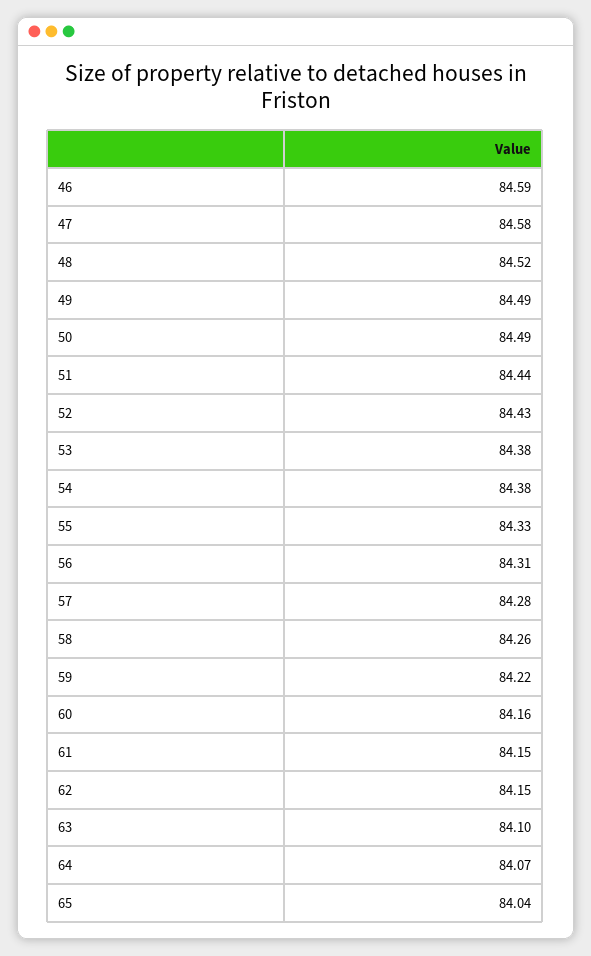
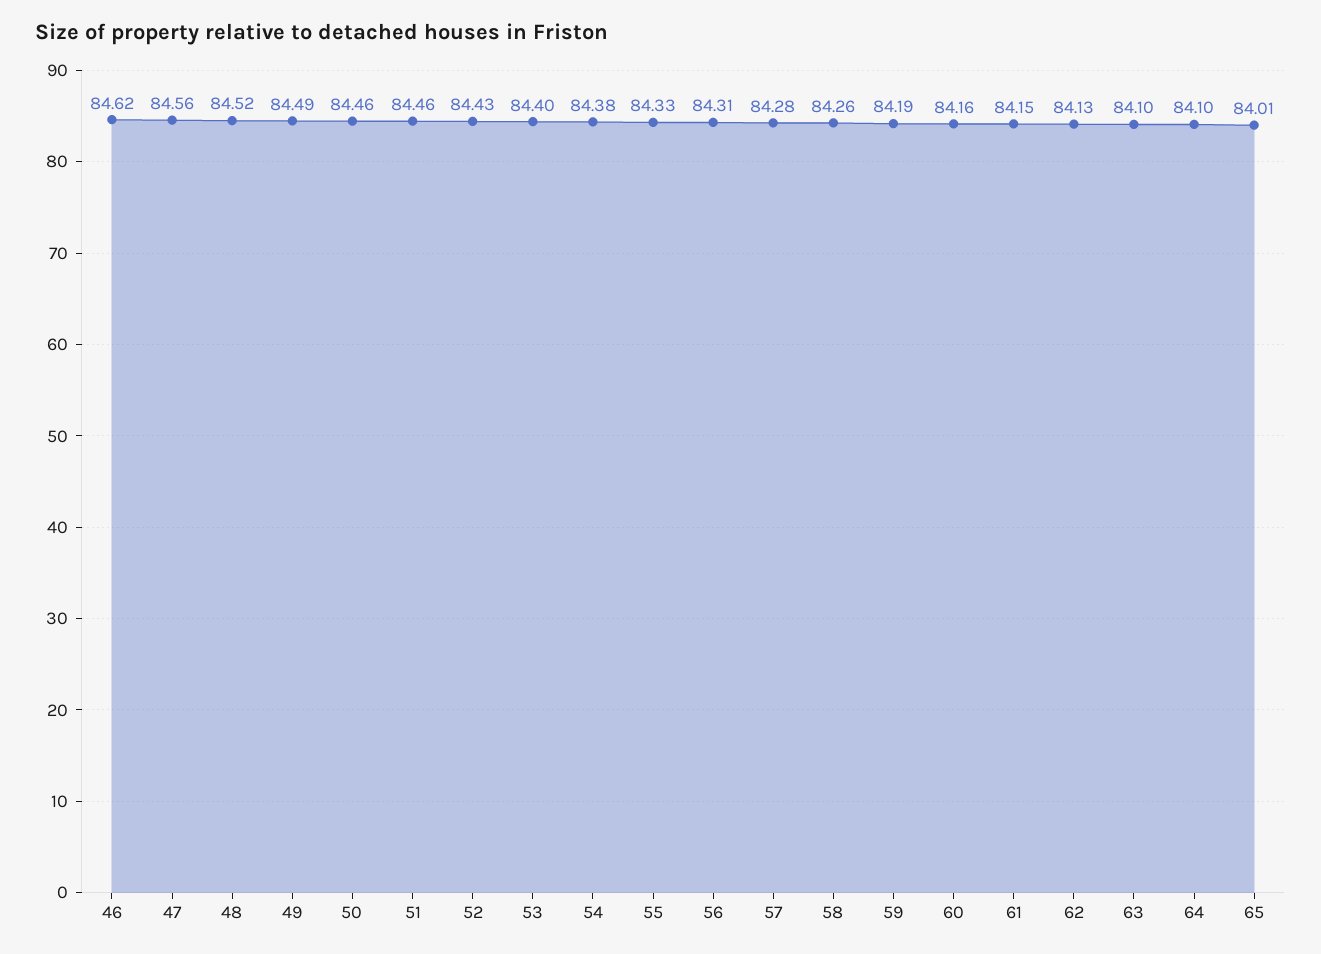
  {
-   "46": 84.59,
+   "46": 84.62,
-   "47": 84.58,
+   "47": 84.56,
    "48": 84.52,
    "49": 84.49,
-   "50": 84.49,
+   "50": 84.46,
-   "51": 84.44,
+   "51": 84.46,
    "52": 84.43,
-   "53": 84.38,
+   "53": 84.4,
    "54": 84.38,
    "55": 84.33,
    "56": 84.31,
    "57": 84.28,
    "58": 84.26,
-   "59": 84.22,
+   "59": 84.19,
    "60": 84.16,
    "61": 84.15,
-   "62": 84.15,
+   "62": 84.13,
    "63": 84.1,
-   "64": 84.07,
+   "64": 84.1,
-   "65": 84.04
+   "65": 84.01
  }

